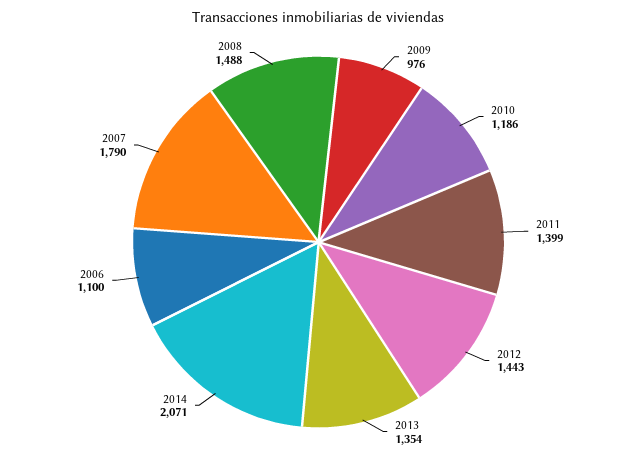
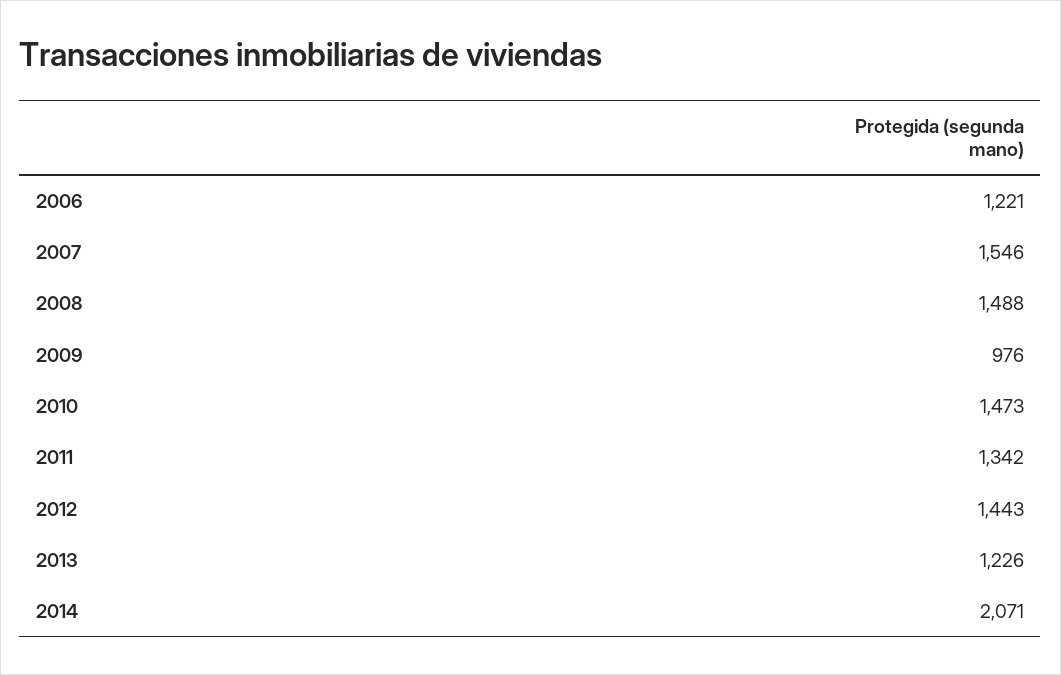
  {
    "2009": 976,
-   "2010": 1186,
+   "2010": 1473,
-   "2011": 1399,
+   "2011": 1342,
    "2012": 1443,
-   "2013": 1354,
+   "2013": 1226,
    "2014": 2071,
-   "2006": 1100,
+   "2006": 1221,
-   "2007": 1790,
+   "2007": 1546,
    "2008": 1488
  }

